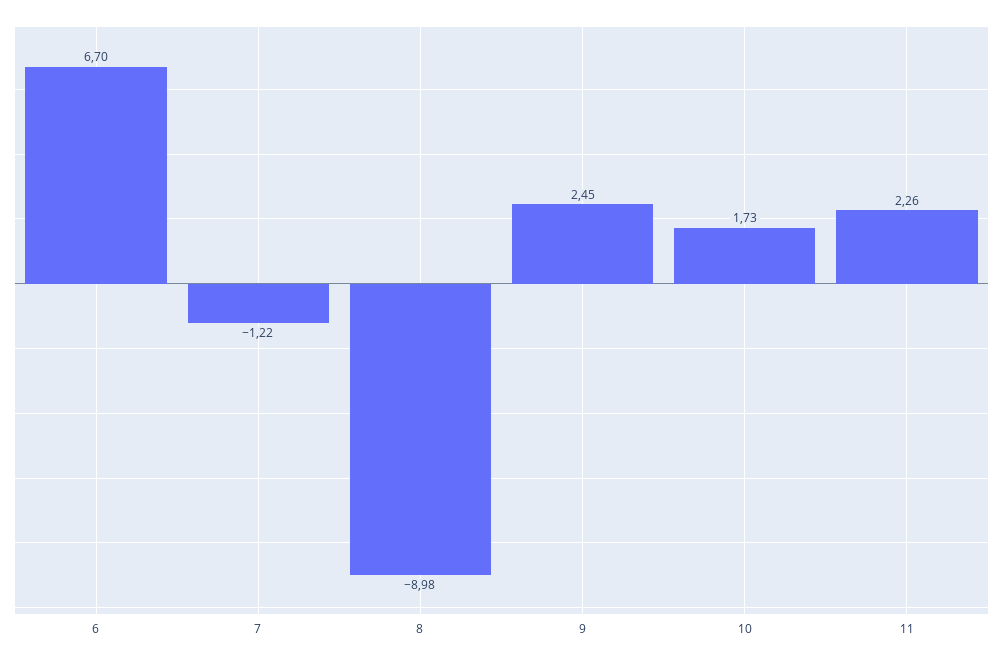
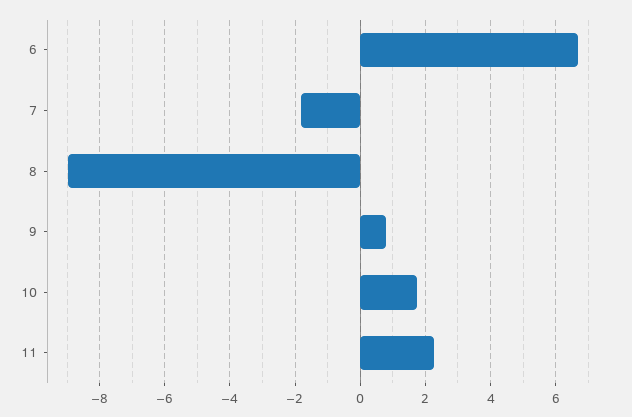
  {
    "6": 6.7,
-   "7": -1.22,
+   "7": -1.8,
    "8": -8.98,
-   "9": 2.45,
+   "9": 0.8,
    "10": 1.73,
    "11": 2.26
  }

